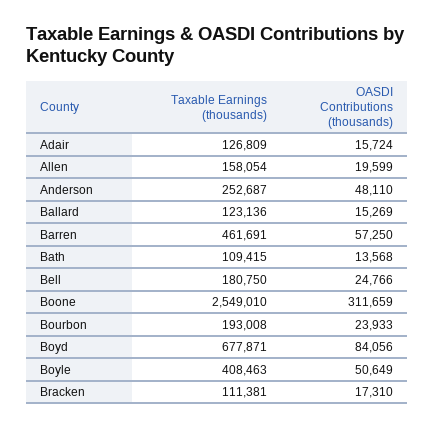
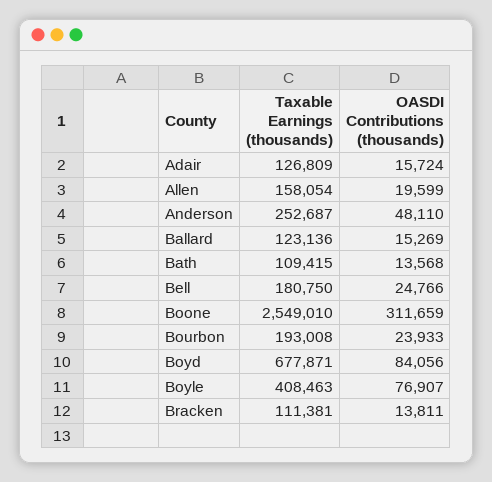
  {
    "Taxable Earnings (thousands)": {
      "Adair": 126809,
      "Allen": 158054,
      "Anderson": 252687,
      "Ballard": 123136,
-     "Barren": 461691,
      "Bath": 109415,
      "Bell": 180750,
      "Boone": 2549010,
      "Bourbon": 193008,
      "Boyd": 677871,
      "Boyle": 408463,
      "Bracken": 111381
    },
    "OASDI Contributions (thousands)": {
      "Adair": 15724,
      "Allen": 19599,
      "Anderson": 48110,
      "Ballard": 15269,
-     "Barren": 57250,
      "Bath": 13568,
      "Bell": 24766,
      "Boone": 311659,
      "Bourbon": 23933,
      "Boyd": 84056,
-     "Boyle": 50649,
+     "Boyle": 76907,
-     "Bracken": 17310
+     "Bracken": 13811
    }
  }

